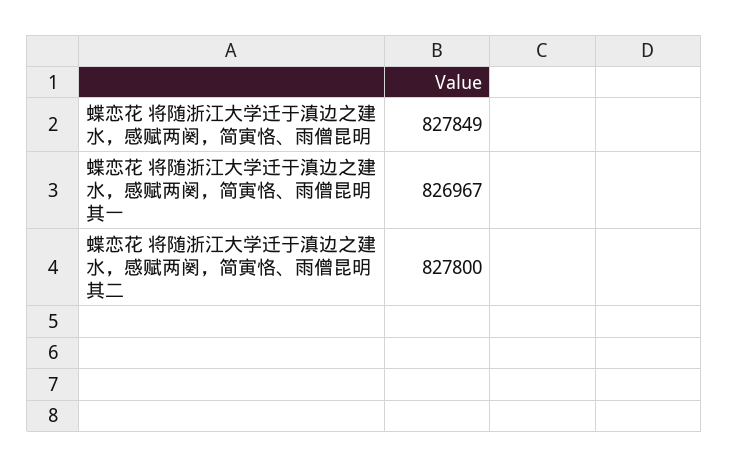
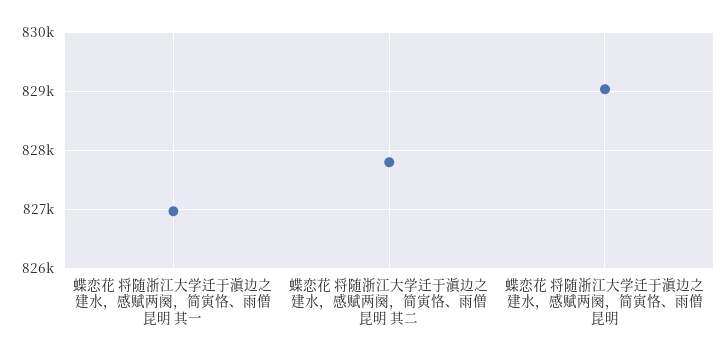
  {
-   "蝶恋花 将随浙江大学迁于滇边之建水，感赋两阕，简寅恪、雨僧昆明": 827849,
+   "蝶恋花 将随浙江大学迁于滇边之建水，感赋两阕，简寅恪、雨僧昆明": 829000,
    "蝶恋花 将随浙江大学迁于滇边之建水，感赋两阕，简寅恪、雨僧昆明 其一": 826967,
    "蝶恋花 将随浙江大学迁于滇边之建水，感赋两阕，简寅恪、雨僧昆明 其二": 827800
  }

